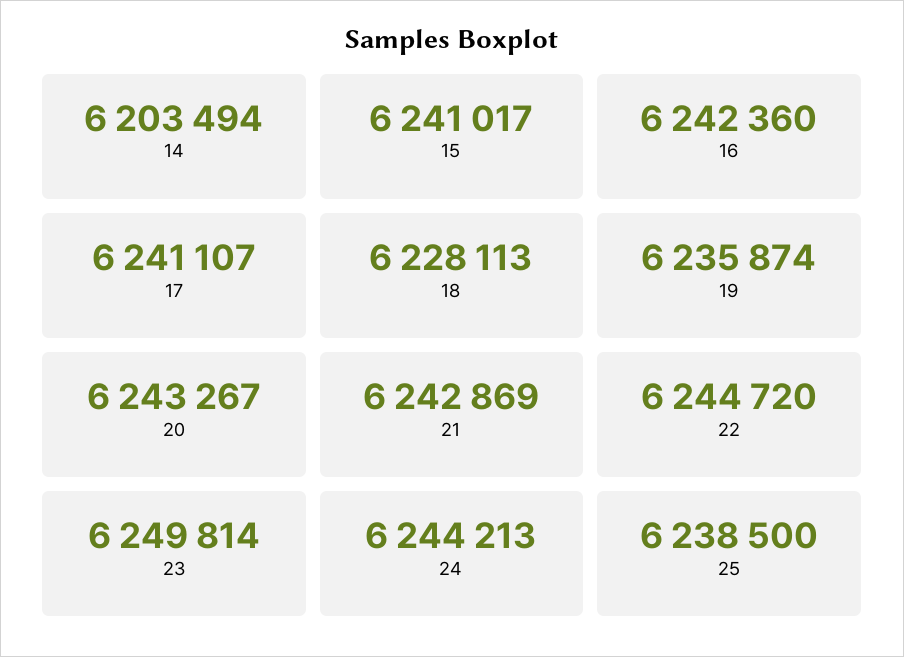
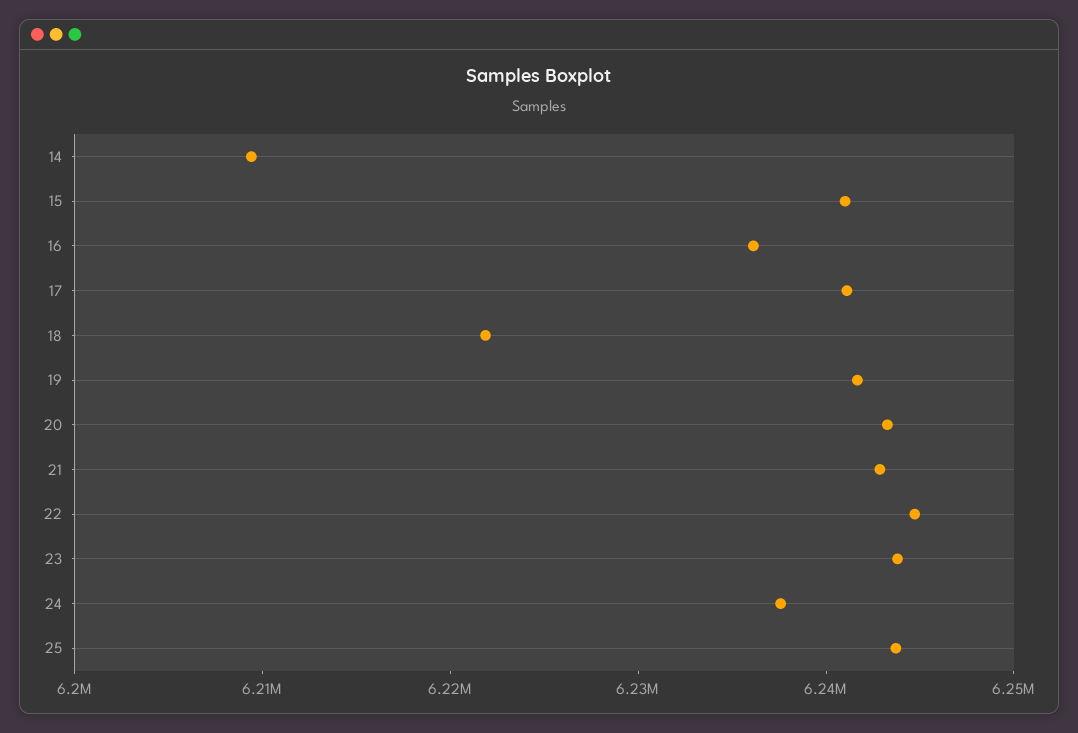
  {
-   "14": 6203494,
+   "14": 6210000,
    "15": 6241017,
-   "16": 6242360,
+   "16": 6236000,
    "17": 6241107,
-   "18": 6228113,
+   "18": 6222000,
-   "19": 6235874,
+   "19": 6242000,
    "20": 6243267,
    "21": 6242869,
    "22": 6244720,
-   "23": 6249814,
+   "23": 6244000,
-   "24": 6244213,
+   "24": 6238000,
-   "25": 6238500
+   "25": 6244000
  }

